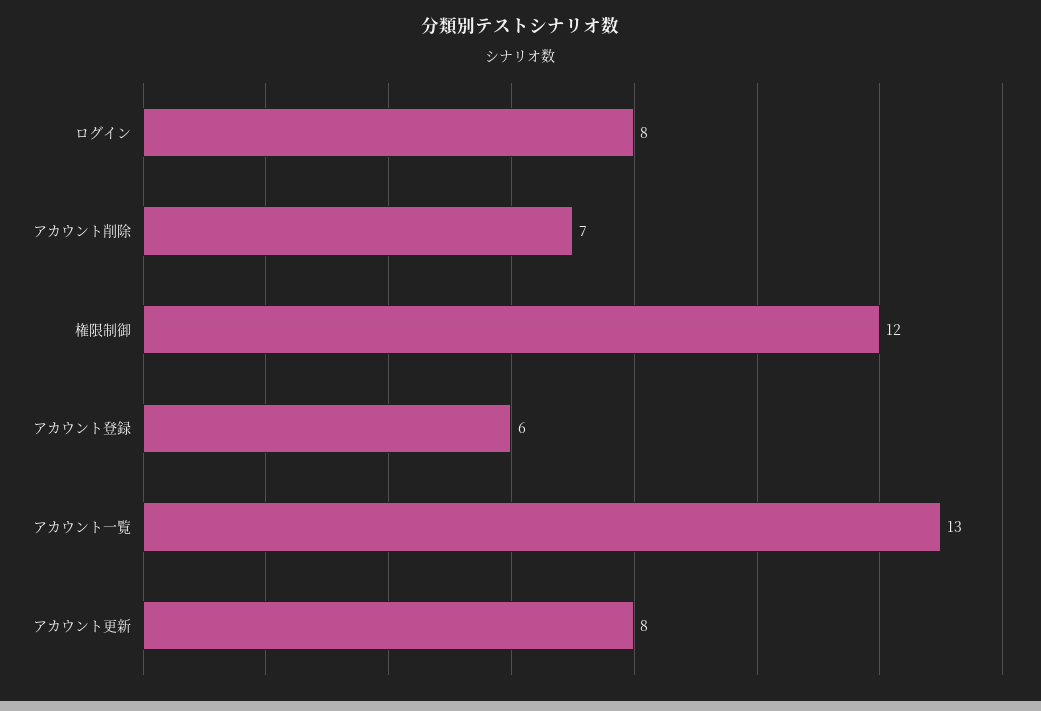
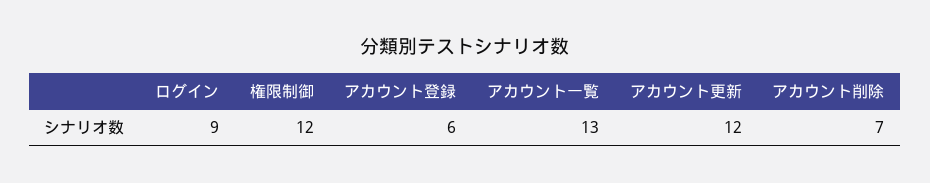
  {
-   "ログイン": 8,
+   "ログイン": 9,
    "アカウント削除": 7,
    "権限制御": 12,
    "アカウント登録": 6,
    "アカウント一覧": 13,
-   "アカウント更新": 8
+   "アカウント更新": 12
  }

